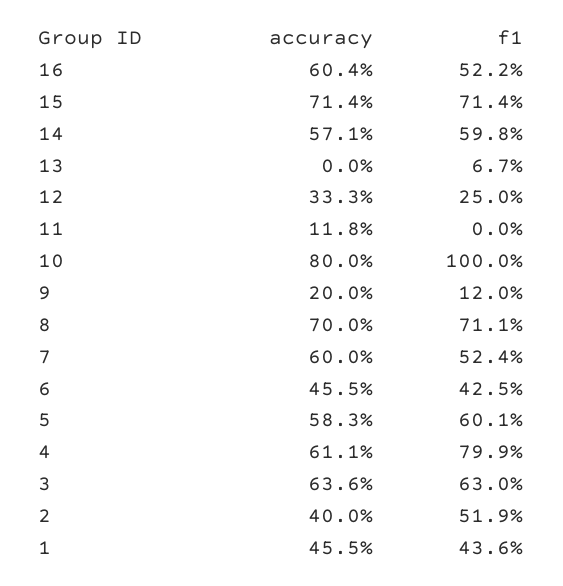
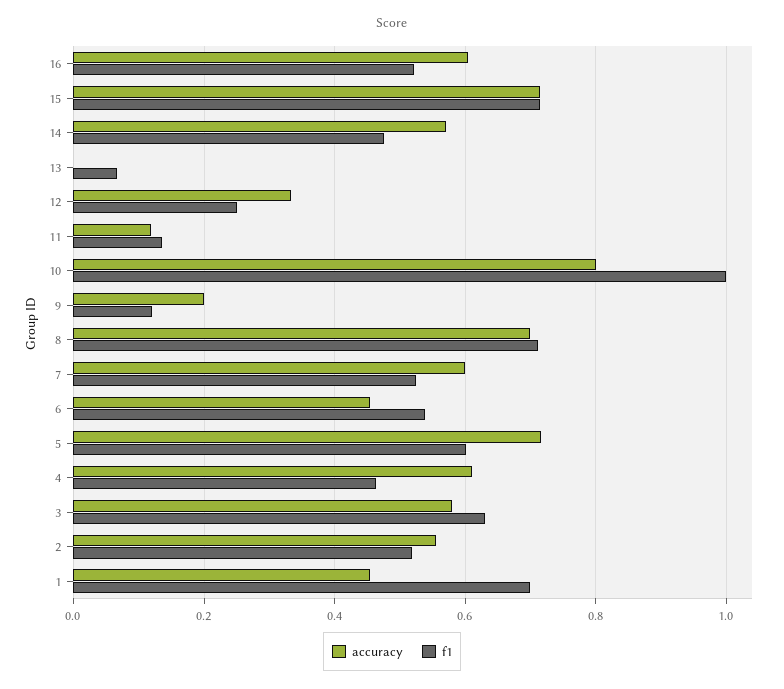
  {
    "accuracy": {
      "16": 0.604,
      "15": 0.714,
      "14": 0.571,
      "13": 0,
      "12": 0.333,
      "11": 0.118,
      "10": 0.8,
      "9": 0.2,
      "8": 0.7,
      "7": 0.6,
      "6": 0.455,
-     "5": 0.583,
+     "5": 0.72,
      "4": 0.611,
-     "3": 0.636,
+     "3": 0.58,
-     "2": 0.4,
+     "2": 0.56,
      "1": 0.455
    },
    "f1": {
      "16": 0.522,
      "15": 0.714,
-     "14": 0.598,
+     "14": 0.48,
      "13": 0.067,
      "12": 0.25,
-     "11": 0,
+     "11": 0.14,
      "10": 1,
      "9": 0.12,
      "8": 0.711,
      "7": 0.524,
-     "6": 0.425,
+     "6": 0.54,
      "5": 0.601,
-     "4": 0.799,
+     "4": 0.46,
      "3": 0.63,
      "2": 0.519,
-     "1": 0.436
+     "1": 0.7
    }
  }

